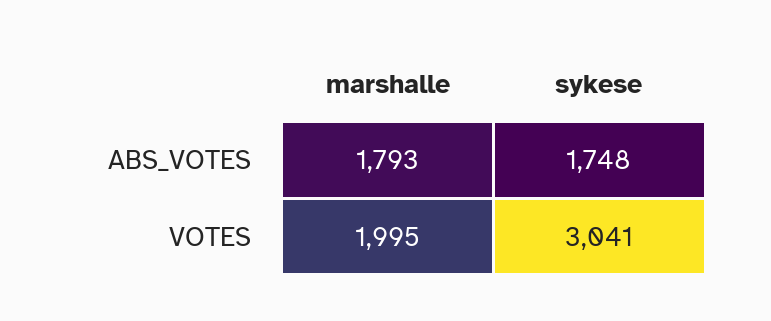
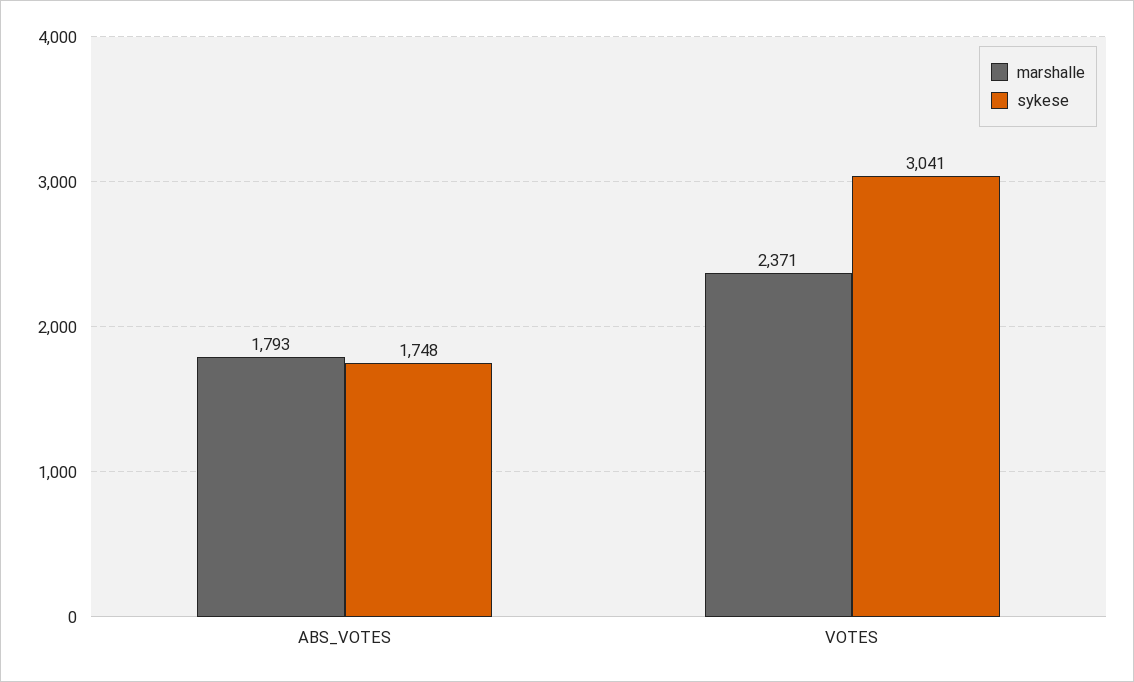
  {
    "marshalle": {
      "ABS_VOTES": 1793,
-     "VOTES": 1995
+     "VOTES": 2371
    },
    "sykese": {
      "ABS_VOTES": 1748,
      "VOTES": 3041
    }
  }

